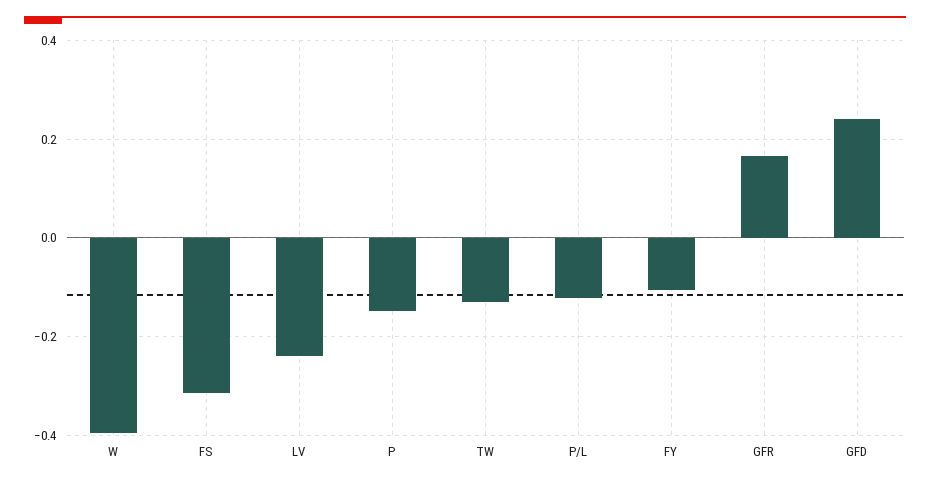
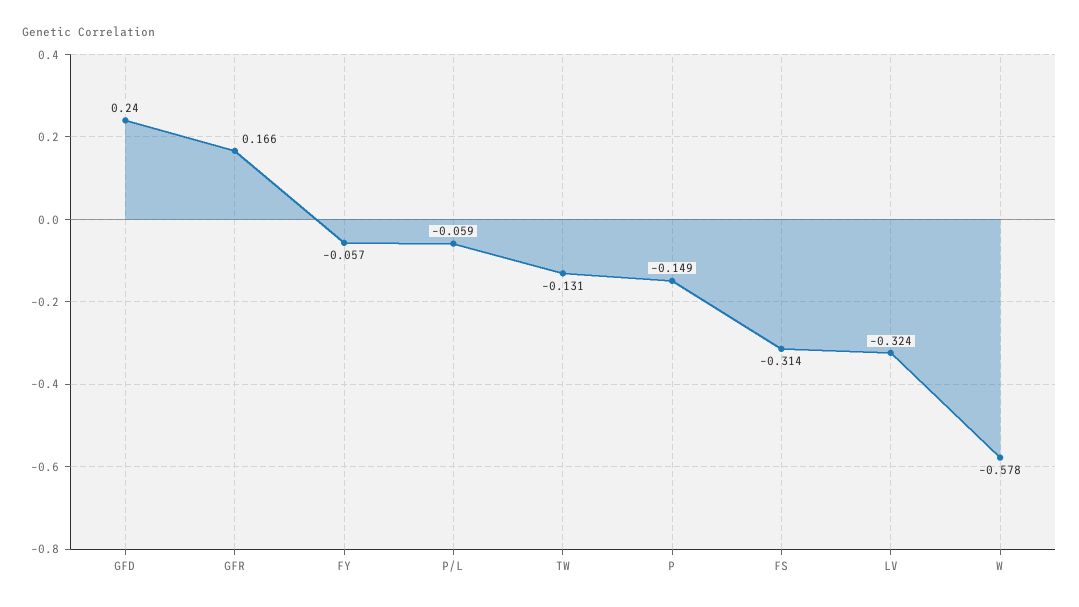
  {
-   "W": -0.4,
+   "W": -0.578,
    "FS": -0.314,
-   "LV": -0.24,
+   "LV": -0.324,
    "P": -0.149,
    "TW": -0.131,
-   "P/L": -0.12,
+   "P/L": -0.059,
-   "FY": -0.1,
+   "FY": -0.057,
    "GFR": 0.166,
    "GFD": 0.24
  }

